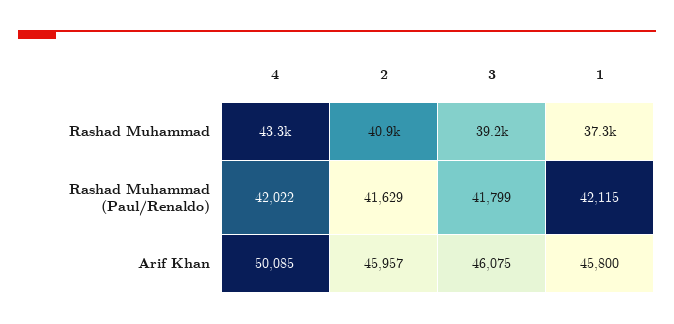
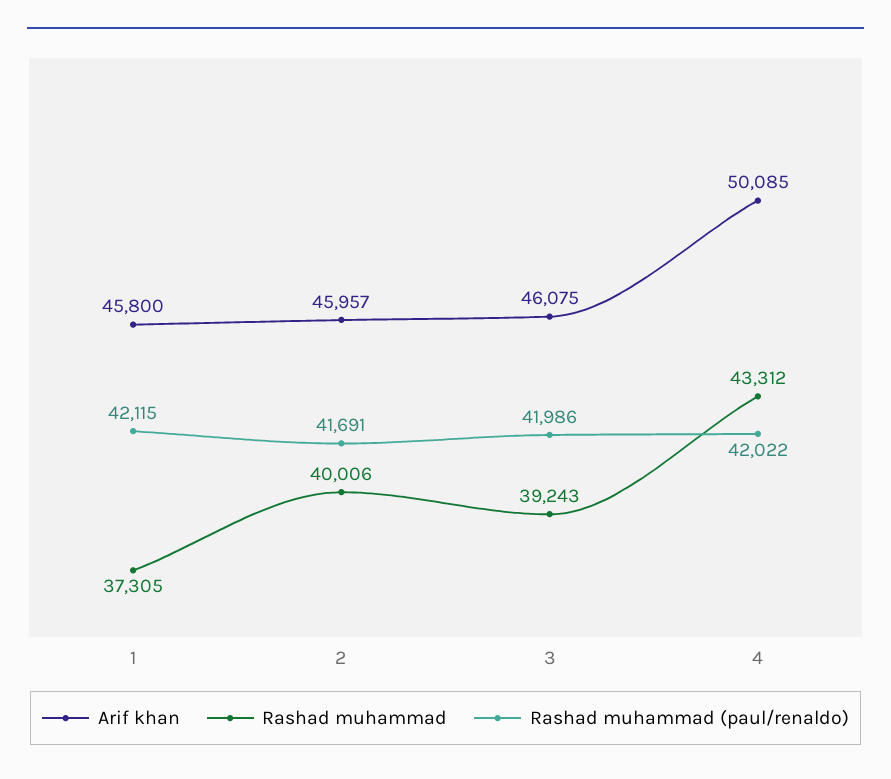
  {
    "Rashad Muhammad": {
      "4": 43312,
-     "2": 40900,
+     "2": 40006,
      "3": 39243,
      "1": 37305
    },
    "Rashad Muhammad (Paul/Renaldo)": {
      "4": 42022,
-     "2": 41629,
+     "2": 41691,
-     "3": 41799,
+     "3": 41986,
      "1": 42115
    },
    "Arif Khan": {
      "4": 50085,
      "2": 45957,
      "3": 46075,
      "1": 45800
    }
  }

